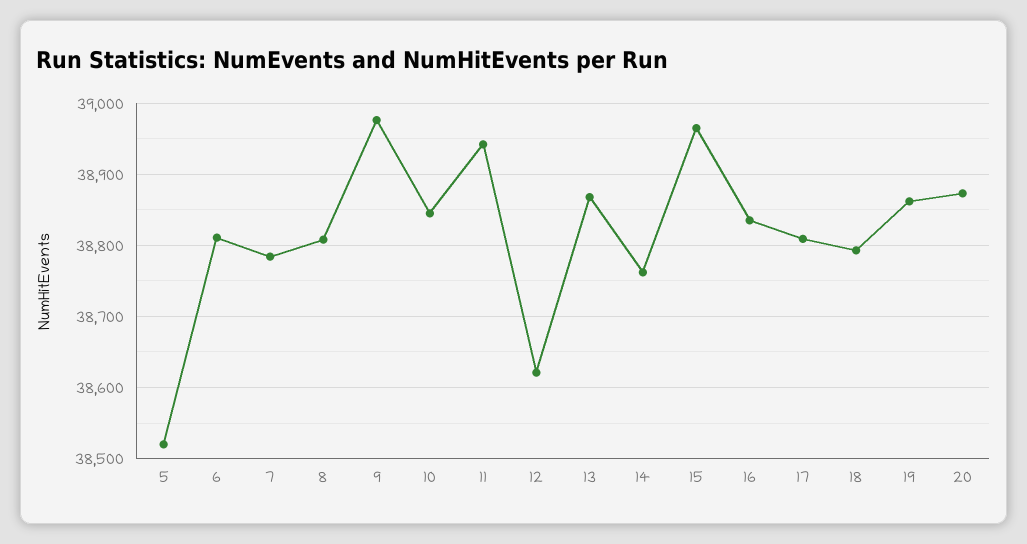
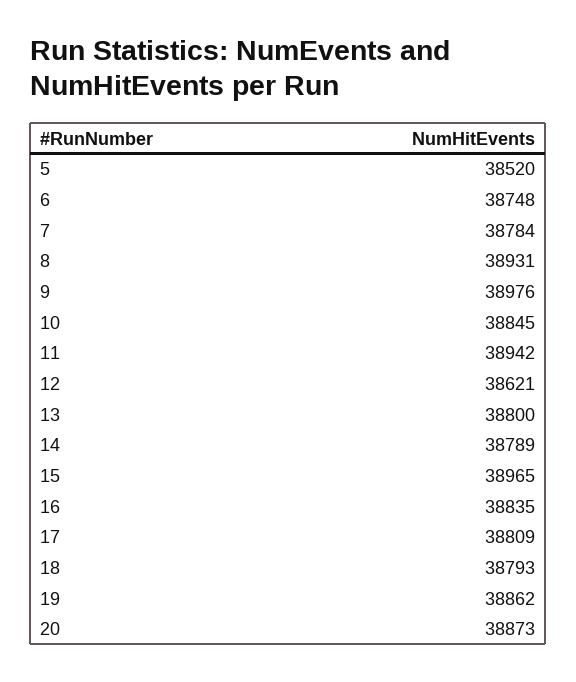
  {
    "5": 38520,
-   "6": 38810,
+   "6": 38748,
    "7": 38784,
-   "8": 38810,
+   "8": 38931,
    "9": 38976,
    "10": 38845,
    "11": 38942,
    "12": 38621,
-   "13": 38870,
+   "13": 38800,
-   "14": 38760,
+   "14": 38789,
    "15": 38965,
    "16": 38835,
    "17": 38809,
    "18": 38793,
    "19": 38862,
    "20": 38873
  }

